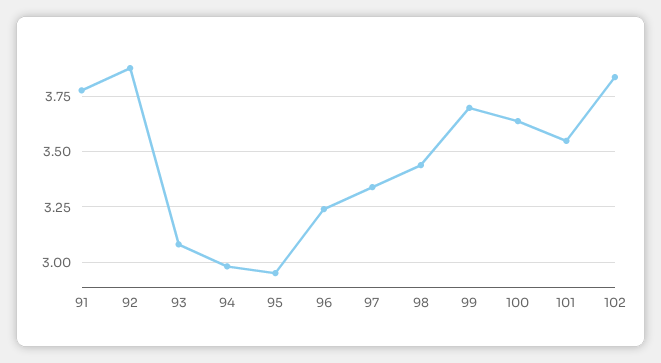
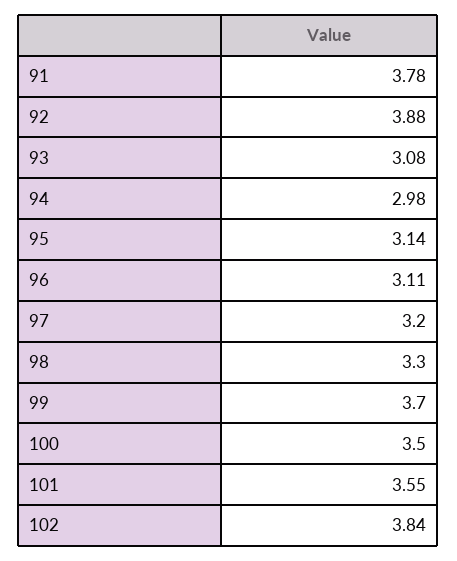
  {
    "91": 3.78,
    "92": 3.88,
    "93": 3.08,
    "94": 2.98,
-   "95": 2.95,
+   "95": 3.14,
-   "96": 3.25,
+   "96": 3.11,
-   "97": 3.35,
+   "97": 3.2,
-   "98": 3.45,
+   "98": 3.3,
    "99": 3.7,
-   "100": 3.65,
+   "100": 3.5,
    "101": 3.55,
    "102": 3.84
  }

